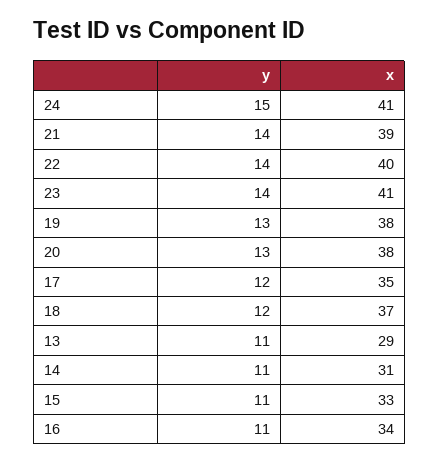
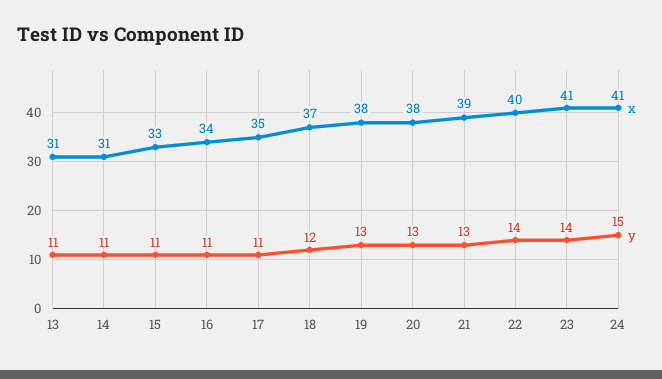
  {
    "y": {
      "24": 15,
-     "21": 14,
+     "21": 13,
      "22": 14,
      "23": 14,
      "19": 13,
      "20": 13,
-     "17": 12,
+     "17": 11,
      "18": 12,
      "13": 11,
      "14": 11,
      "15": 11,
      "16": 11
    },
    "x": {
      "24": 41,
      "21": 39,
      "22": 40,
      "23": 41,
      "19": 38,
      "20": 38,
      "17": 35,
      "18": 37,
-     "13": 29,
+     "13": 31,
      "14": 31,
      "15": 33,
      "16": 34
    }
  }

